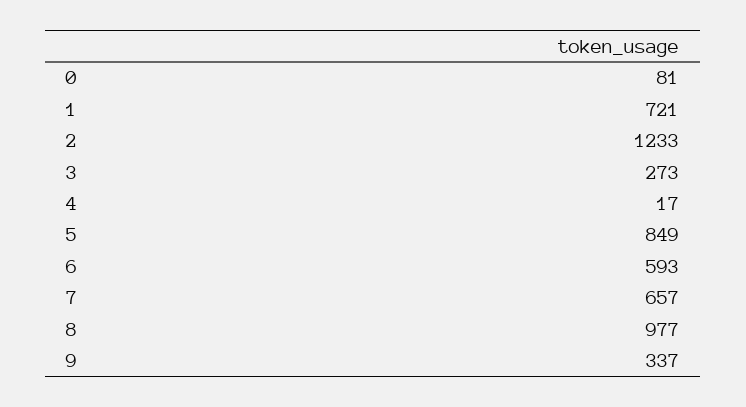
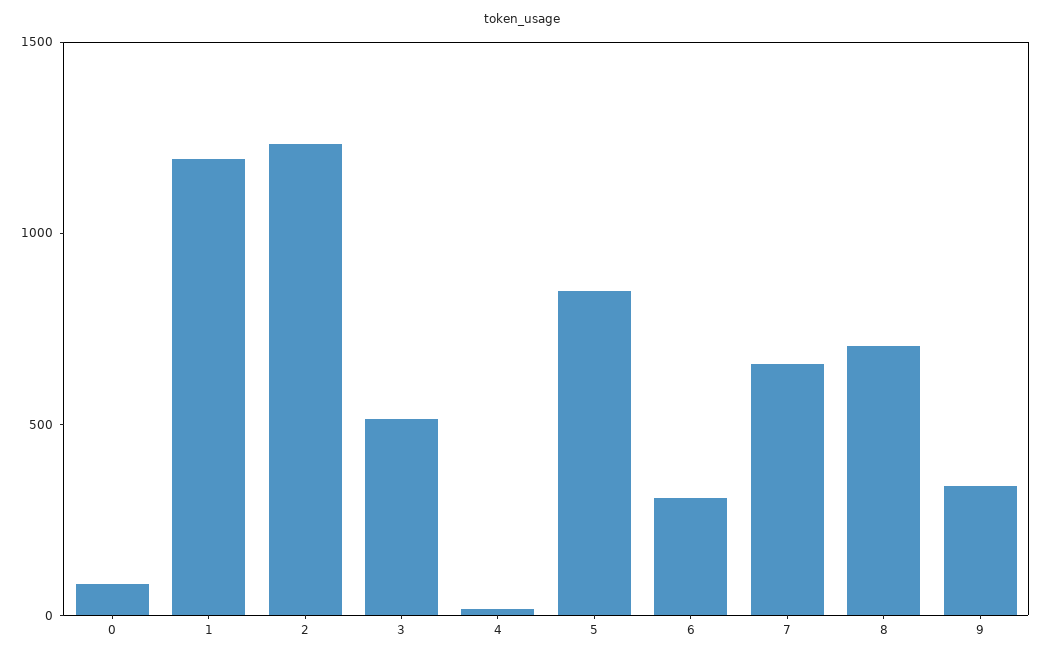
  {
    "0": 81,
-   "1": 721,
+   "1": 1200,
    "2": 1233,
-   "3": 273,
+   "3": 500,
    "4": 17,
    "5": 849,
-   "6": 593,
+   "6": 300,
    "7": 657,
-   "8": 977,
+   "8": 700,
    "9": 337
  }

